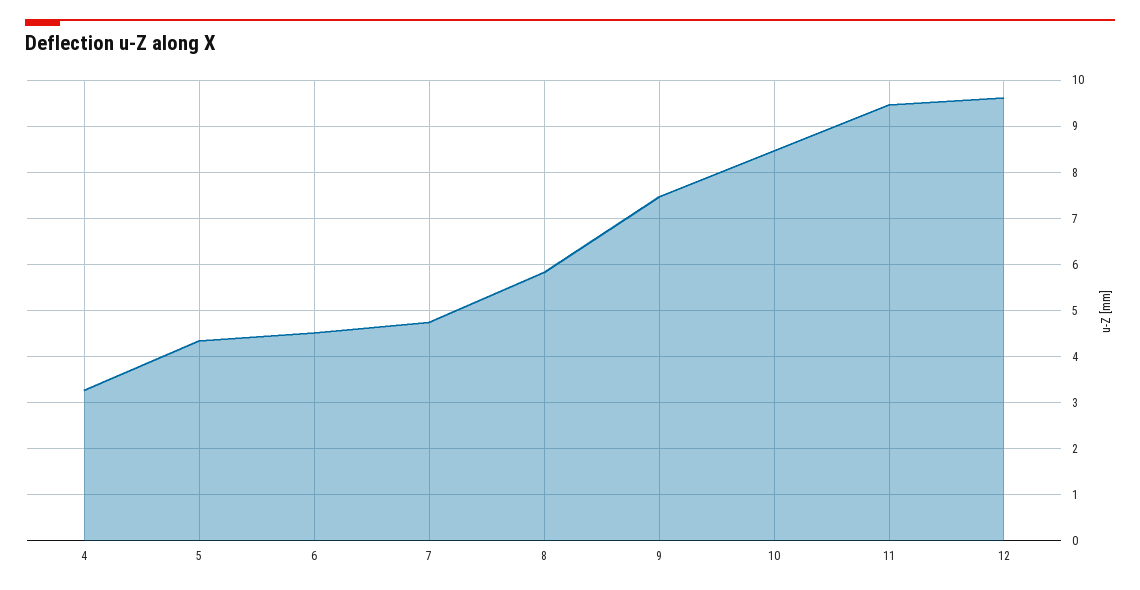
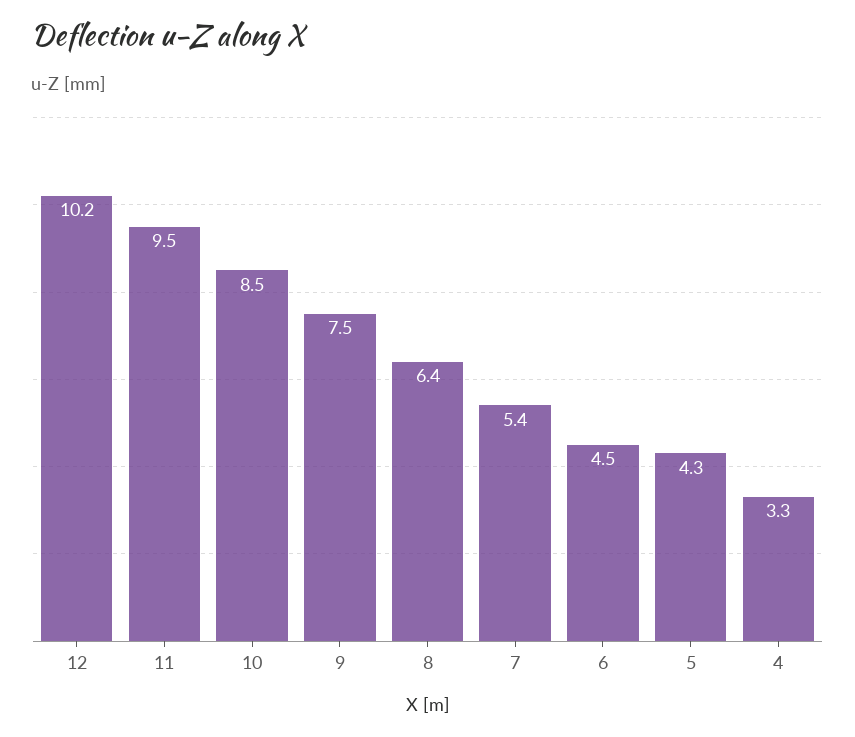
  {
    "4": 3.3,
    "5": 4.3,
    "6": 4.5,
-   "7": 4.8,
+   "7": 5.4,
-   "8": 5.8,
+   "8": 6.4,
    "9": 7.5,
    "10": 8.5,
    "11": 9.5,
-   "12": 9.6
+   "12": 10.2
  }

